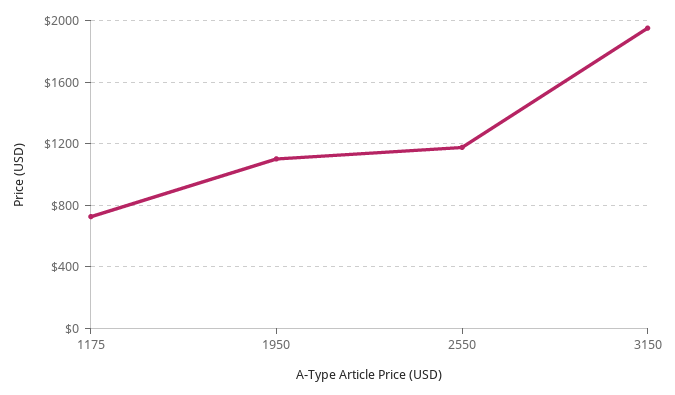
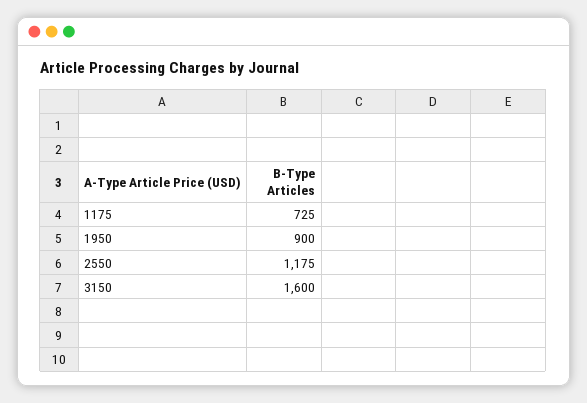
  {
    "1175": 725,
-   "1950": 1100,
+   "1950": 900,
    "2550": 1175,
-   "3150": 1950
+   "3150": 1600
  }

